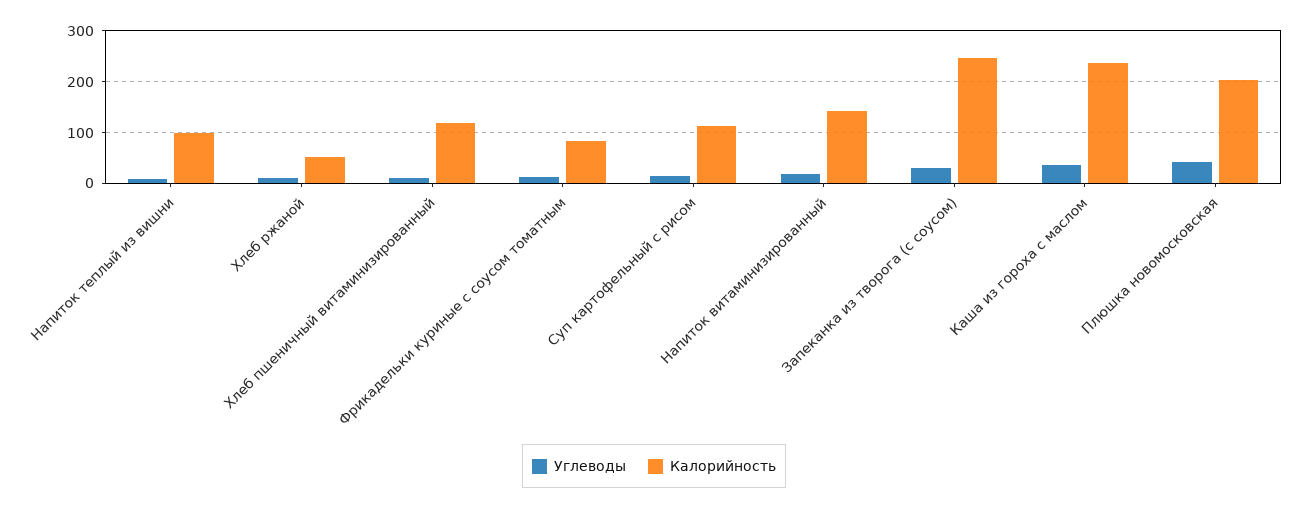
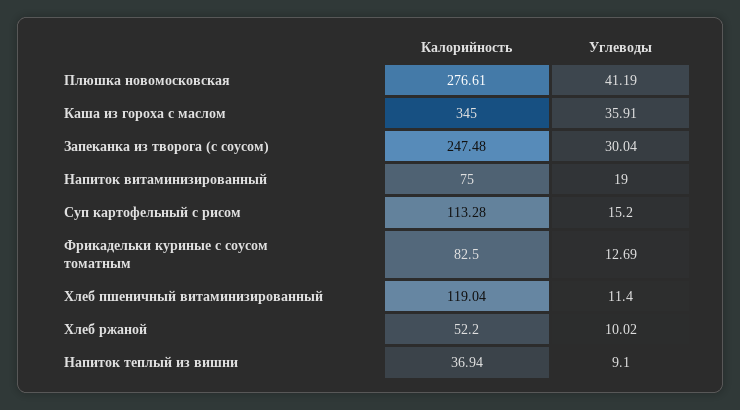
  {
    "Углеводы": {
      "Напиток теплый из вишни": 9.1,
      "Хлеб ржаной": 10.02,
      "Хлеб пшеничный витаминизированный": 11.4,
      "Фрикадельки куриные с соусом томатным": 12.69,
      "Суп картофельный с рисом": 15.2,
      "Напиток витаминизированный": 19,
      "Запеканка из творога (с соусом)": 30.04,
      "Каша из гороха с маслом": 35.91,
      "Плюшка новомосковская": 41.19
    },
    "Калорийность": {
-     "Напиток теплый из вишни": 100,
+     "Напиток теплый из вишни": 36.94,
      "Хлеб ржаной": 52.2,
      "Хлеб пшеничный витаминизированный": 119.04,
      "Фрикадельки куриные с соусом томатным": 82.5,
      "Суп картофельный с рисом": 113.28,
-     "Напиток витаминизированный": 140,
+     "Напиток витаминизированный": 75,
      "Запеканка из творога (с соусом)": 247.48,
-     "Каша из гороха с маслом": 240,
+     "Каша из гороха с маслом": 345,
-     "Плюшка новомосковская": 200
+     "Плюшка новомосковская": 276.61
    }
  }

